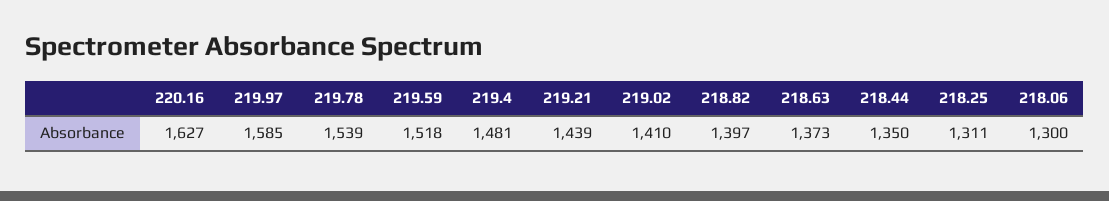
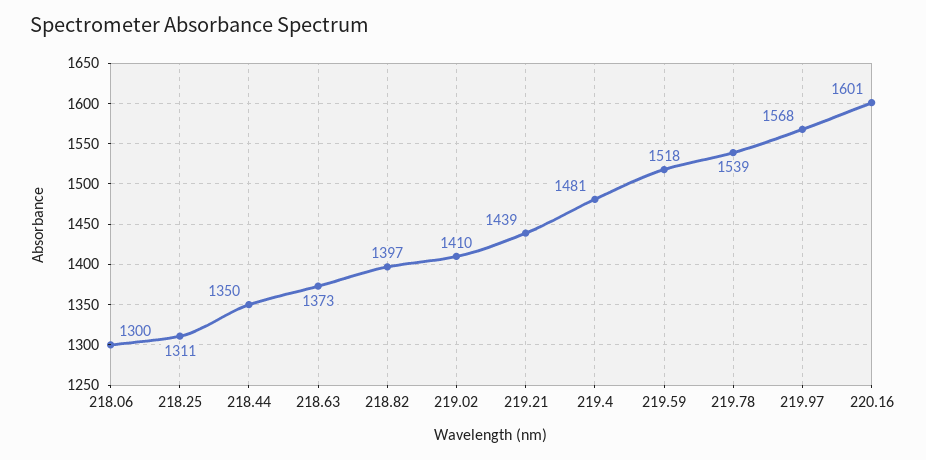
  {
-   "220.16": 1627,
+   "220.16": 1601,
-   "219.97": 1585,
+   "219.97": 1568,
    "219.78": 1539,
    "219.59": 1518,
    "219.4": 1481,
    "219.21": 1439,
    "219.02": 1410,
    "218.82": 1397,
    "218.63": 1373,
    "218.44": 1350,
    "218.25": 1311,
    "218.06": 1300
  }

